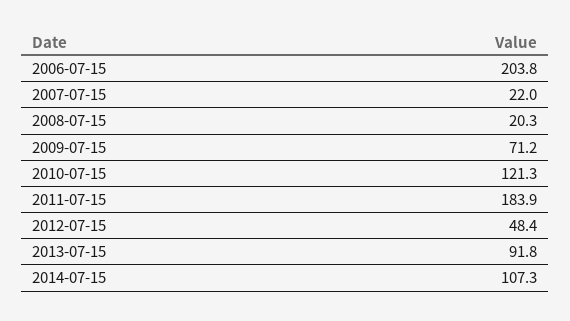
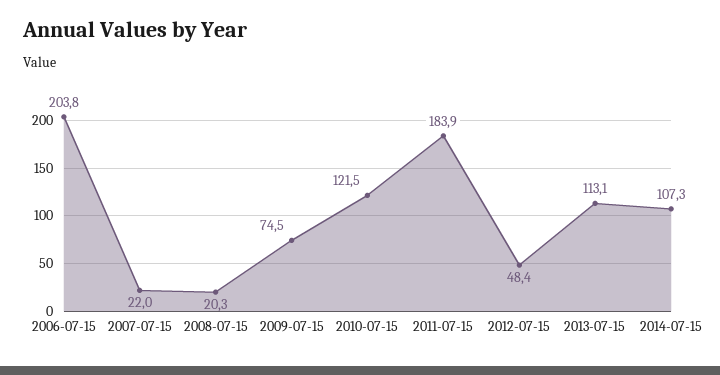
  {
    "2006-07-15": 203.8,
    "2007-07-15": 22,
    "2008-07-15": 20.3,
-   "2009-07-15": 71.2,
+   "2009-07-15": 74.5,
-   "2010-07-15": 121.3,
+   "2010-07-15": 121.5,
    "2011-07-15": 183.9,
    "2012-07-15": 48.4,
-   "2013-07-15": 91.8,
+   "2013-07-15": 113.1,
    "2014-07-15": 107.3
  }

